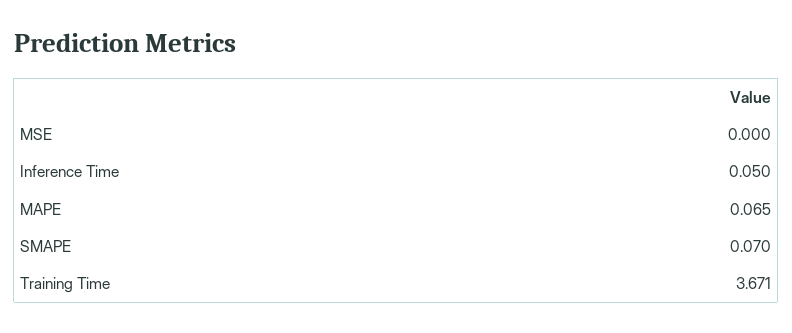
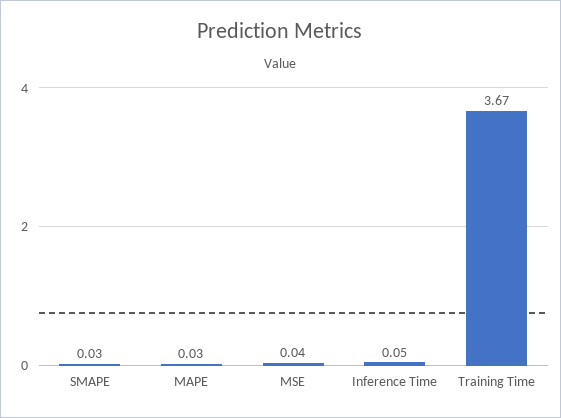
  {
-   "MSE": 0,
+   "MSE": 0.04,
    "Inference Time": 0.05,
-   "MAPE": 0.065,
+   "MAPE": 0.03,
-   "SMAPE": 0.07,
+   "SMAPE": 0.03,
    "Training Time": 3.671
  }

